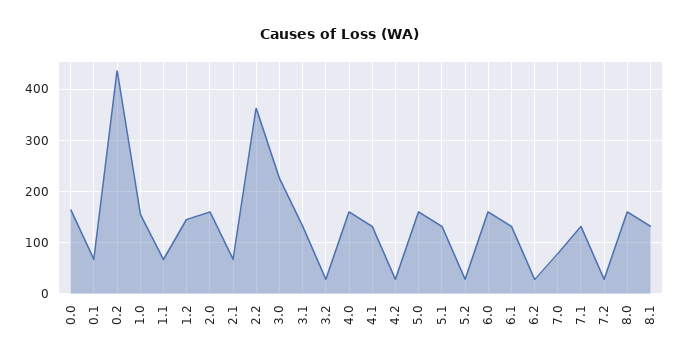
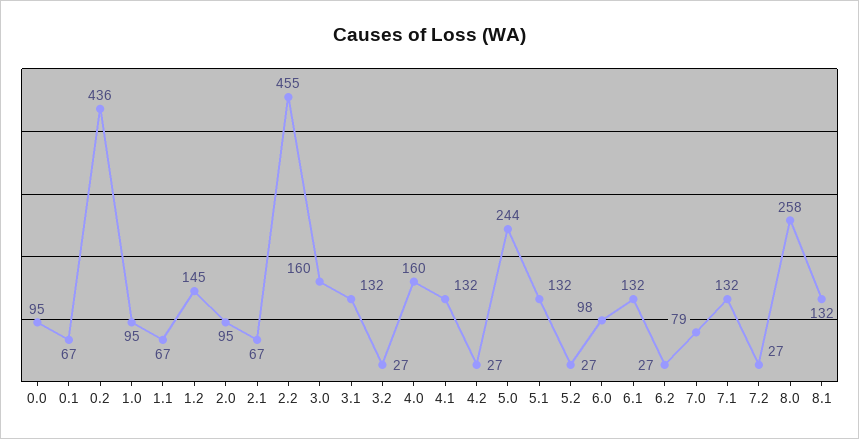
  {
-   "0.0": 160,
+   "0.0": 95,
    "0.1": 67,
    "0.2": 436,
-   "1.0": 160,
+   "1.0": 95,
    "1.1": 67,
    "1.2": 145,
-   "2.0": 160,
+   "2.0": 95,
    "2.1": 67,
-   "2.2": 360,
+   "2.2": 455,
-   "3.0": 220,
+   "3.0": 160,
    "3.1": 132,
    "3.2": 27,
    "4.0": 160,
    "4.1": 132,
    "4.2": 27,
-   "5.0": 160,
+   "5.0": 244,
    "5.1": 132,
    "5.2": 27,
-   "6.0": 160,
+   "6.0": 98,
    "6.1": 132,
    "6.2": 27,
    "7.0": 79,
    "7.1": 132,
    "7.2": 27,
-   "8.0": 160,
+   "8.0": 258,
    "8.1": 132
  }

